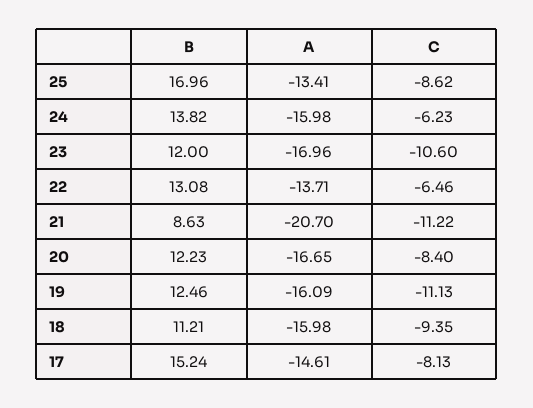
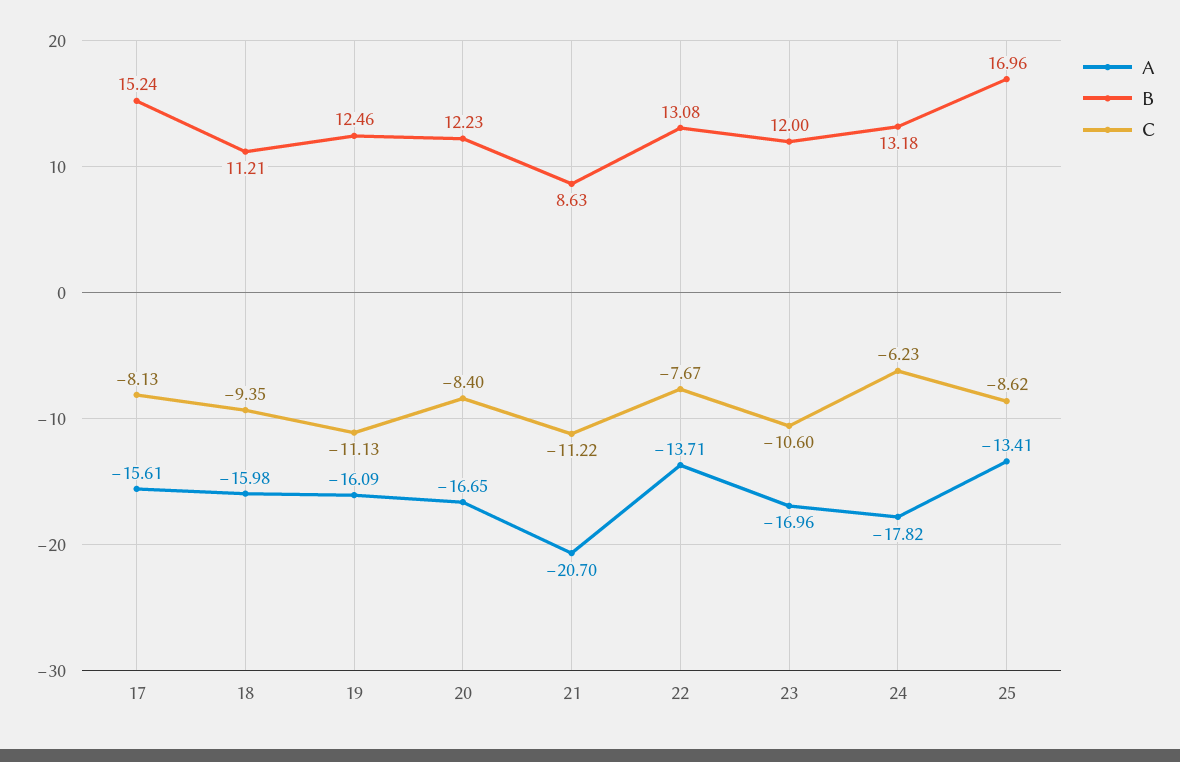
  {
    "B": {
      "25": 16.96,
-     "24": 13.82,
+     "24": 13.18,
      "23": 12,
      "22": 13.08,
      "21": 8.63,
      "20": 12.23,
      "19": 12.46,
      "18": 11.21,
      "17": 15.24
    },
    "A": {
      "25": -13.41,
-     "24": -15.98,
+     "24": -17.82,
      "23": -16.96,
      "22": -13.71,
      "21": -20.7,
      "20": -16.65,
      "19": -16.09,
      "18": -15.98,
-     "17": -14.61
+     "17": -15.61
    },
    "C": {
      "25": -8.62,
      "24": -6.23,
      "23": -10.6,
-     "22": -6.46,
+     "22": -7.67,
      "21": -11.22,
      "20": -8.4,
      "19": -11.13,
      "18": -9.35,
      "17": -8.13
    }
  }

